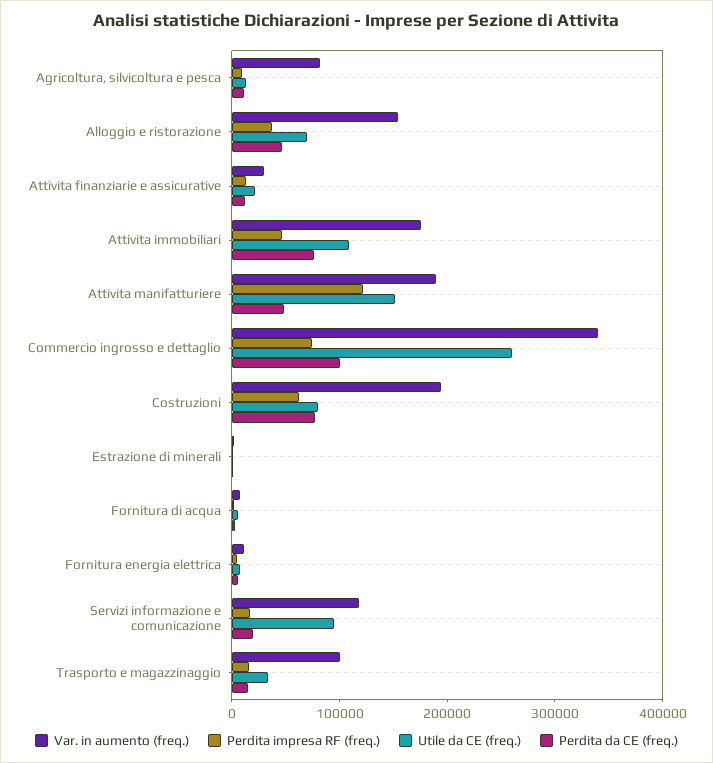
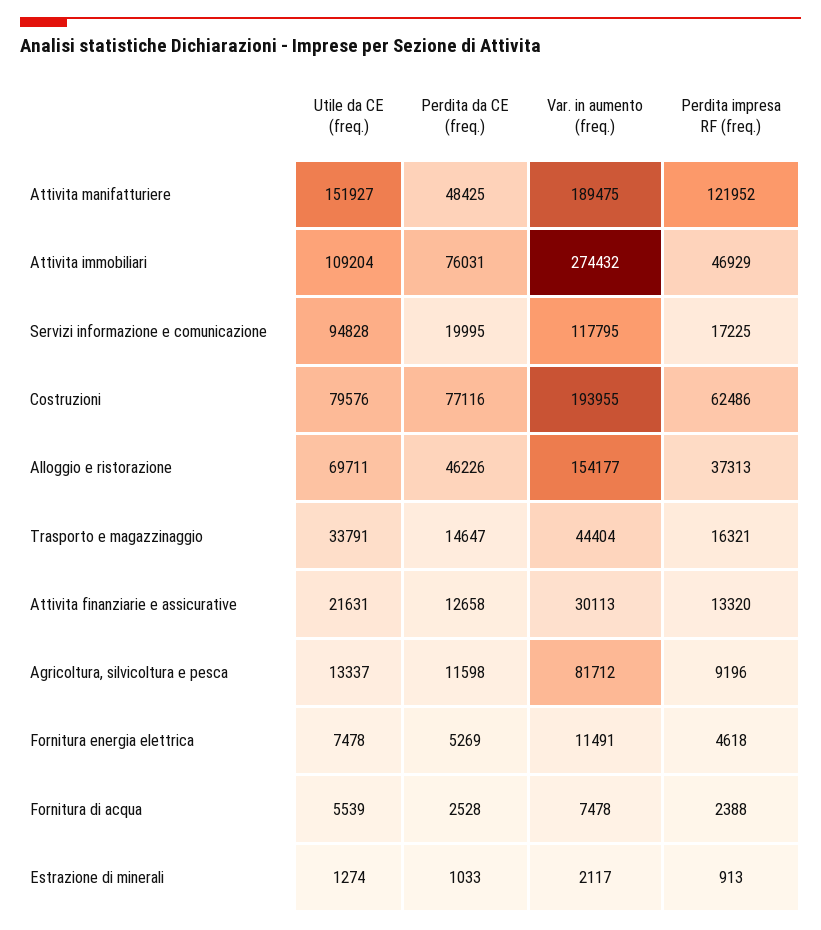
  {
    "Var. in aumento (freq.)": {
      "Agricoltura, silvicoltura e pesca": 81712,
      "Alloggio e ristorazione": 154177,
      "Attivita finanziarie e assicurative": 30113,
-     "Attivita immobiliari": 180000,
+     "Attivita immobiliari": 274432,
      "Attivita manifatturiere": 189475,
-     "Commercio ingrosso e dettaglio": 340000,
      "Costruzioni": 193955,
      "Estrazione di minerali": 2117,
      "Fornitura di acqua": 7478,
      "Fornitura energia elettrica": 11491,
      "Servizi informazione e comunicazione": 117795,
-     "Trasporto e magazzinaggio": 100000
+     "Trasporto e magazzinaggio": 44404
    },
    "Perdita impresa RF (freq.)": {
      "Agricoltura, silvicoltura e pesca": 9196,
      "Alloggio e ristorazione": 37313,
      "Attivita finanziarie e assicurative": 13320,
      "Attivita immobiliari": 46929,
      "Attivita manifatturiere": 121952,
-     "Commercio ingrosso e dettaglio": 80000,
      "Costruzioni": 62486,
      "Estrazione di minerali": 913,
      "Fornitura di acqua": 2388,
      "Fornitura energia elettrica": 4618,
      "Servizi informazione e comunicazione": 17225,
      "Trasporto e magazzinaggio": 16321
    },
    "Utile da CE (freq.)": {
      "Agricoltura, silvicoltura e pesca": 13337,
      "Alloggio e ristorazione": 69711,
      "Attivita finanziarie e assicurative": 21631,
      "Attivita immobiliari": 109204,
      "Attivita manifatturiere": 151927,
-     "Commercio ingrosso e dettaglio": 260000,
      "Costruzioni": 79576,
      "Estrazione di minerali": 1274,
      "Fornitura di acqua": 5539,
      "Fornitura energia elettrica": 7478,
      "Servizi informazione e comunicazione": 94828,
      "Trasporto e magazzinaggio": 33791
    },
    "Perdita da CE (freq.)": {
      "Agricoltura, silvicoltura e pesca": 11598,
      "Alloggio e ristorazione": 46226,
      "Attivita finanziarie e assicurative": 12658,
      "Attivita immobiliari": 76031,
      "Attivita manifatturiere": 48425,
-     "Commercio ingrosso e dettaglio": 100000,
      "Costruzioni": 77116,
      "Estrazione di minerali": 1033,
      "Fornitura di acqua": 2528,
      "Fornitura energia elettrica": 5269,
      "Servizi informazione e comunicazione": 19995,
      "Trasporto e magazzinaggio": 14647
    }
  }

